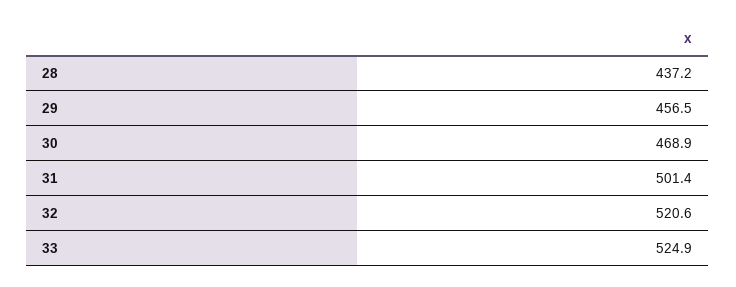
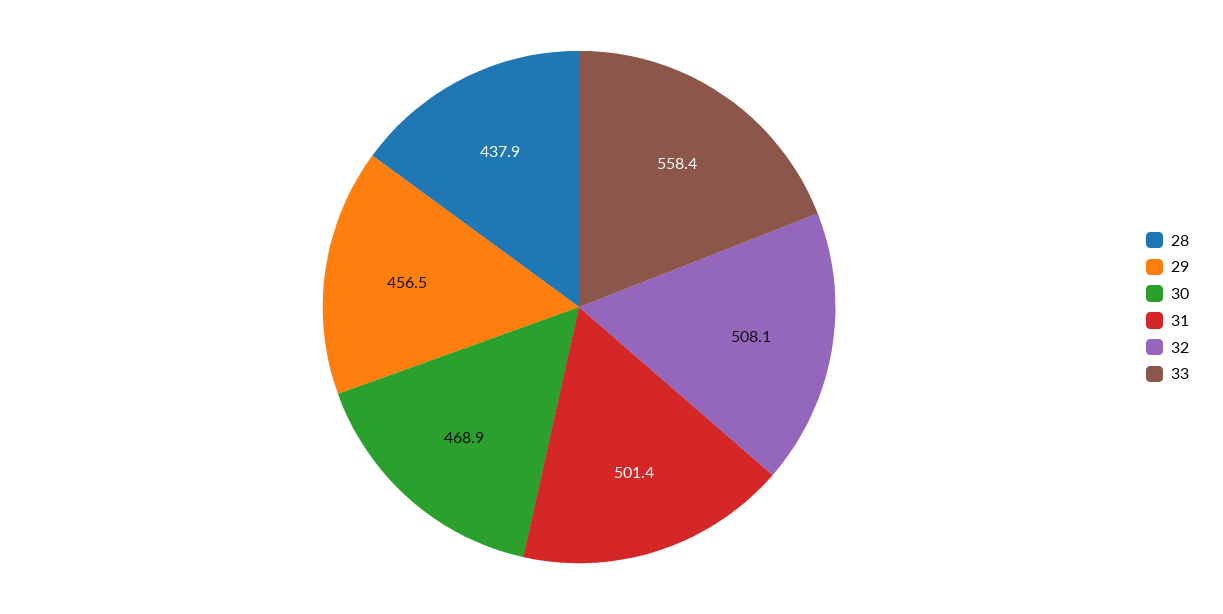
  {
-   "28": 437.2,
+   "28": 437.9,
    "29": 456.5,
    "30": 468.9,
    "31": 501.4,
-   "32": 520.6,
+   "32": 508.1,
-   "33": 524.9
+   "33": 558.4
  }

